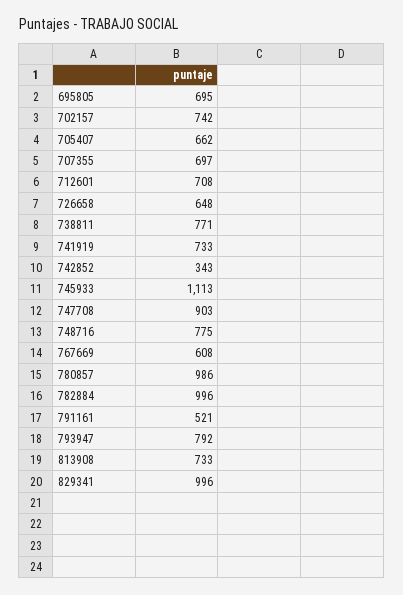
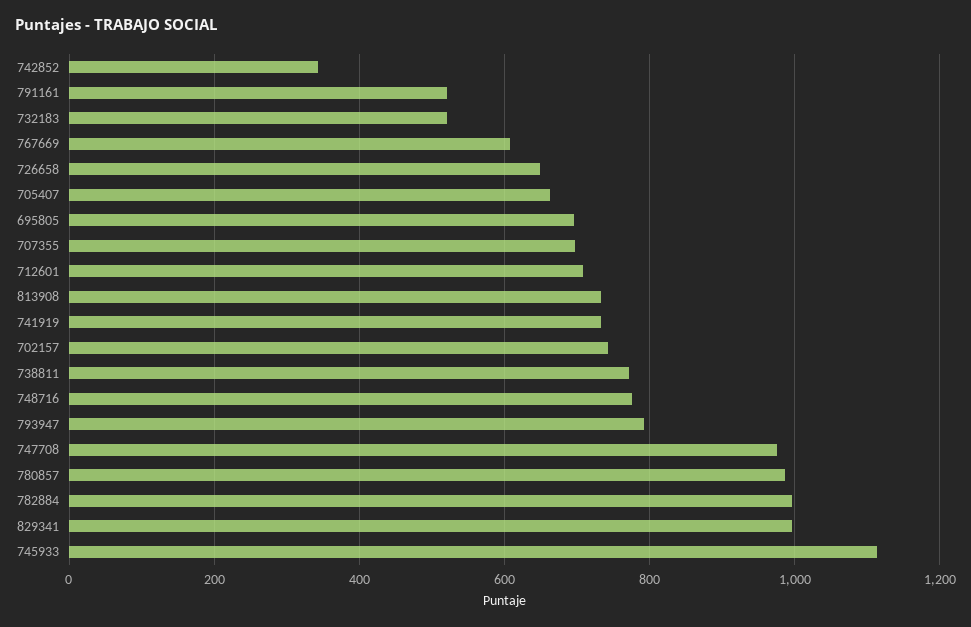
  {
    "695805": 695,
    "702157": 742,
    "705407": 662,
    "707355": 697,
    "712601": 708,
    "726658": 648,
    "738811": 771,
    "741919": 733,
    "742852": 343,
    "745933": 1113,
-   "747708": 903,
+   "747708": 980,
    "748716": 775,
    "767669": 608,
    "780857": 986,
    "782884": 996,
    "791161": 521,
    "793947": 792,
    "813908": 733,
-   "829341": 996
+   "829341": 996,
+   "732183": 520
  }

